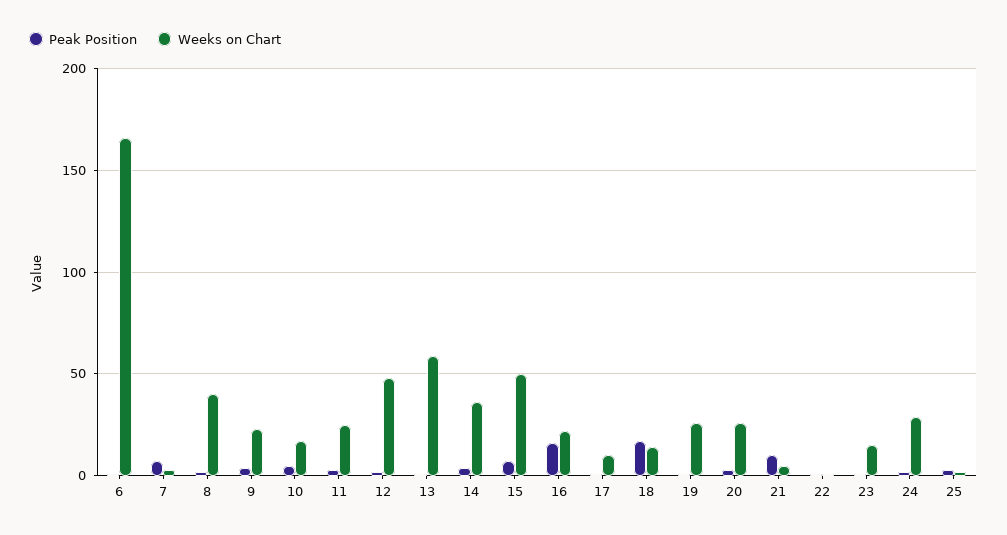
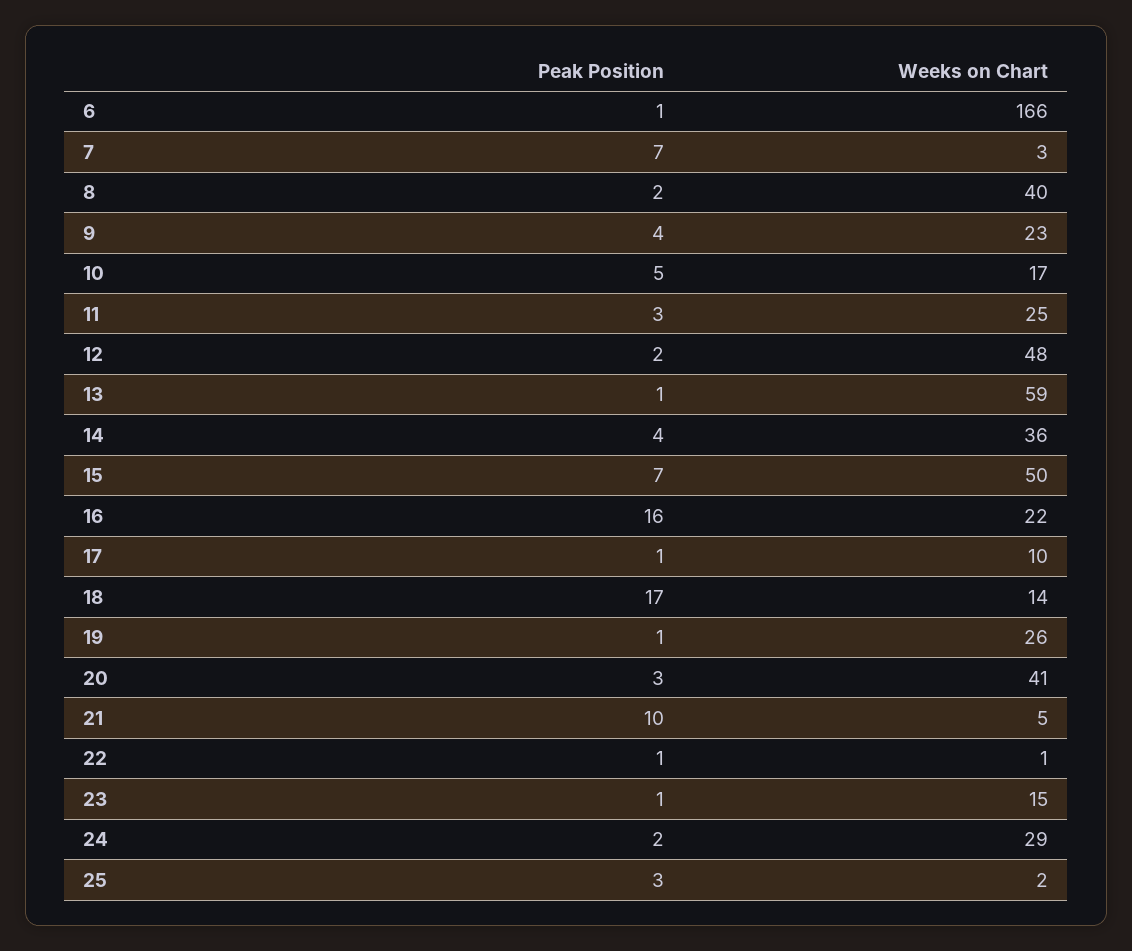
  {
    "Peak Position": {
      "6": 1,
      "7": 7,
      "8": 2,
      "9": 4,
      "10": 5,
      "11": 3,
      "12": 2,
      "13": 1,
      "14": 4,
      "15": 7,
      "16": 16,
      "17": 1,
      "18": 17,
      "19": 1,
      "20": 3,
      "21": 10,
      "22": 1,
      "23": 1,
      "24": 2,
      "25": 3
    },
    "Weeks on Chart": {
      "6": 166,
      "7": 3,
      "8": 40,
      "9": 23,
      "10": 17,
      "11": 25,
      "12": 48,
      "13": 59,
      "14": 36,
      "15": 50,
      "16": 22,
      "17": 10,
      "18": 14,
      "19": 26,
-     "20": 25,
+     "20": 41,
      "21": 5,
      "22": 1,
      "23": 15,
      "24": 29,
      "25": 2
    }
  }

